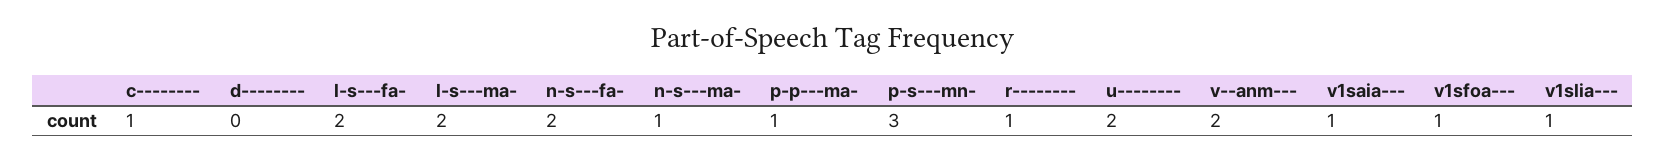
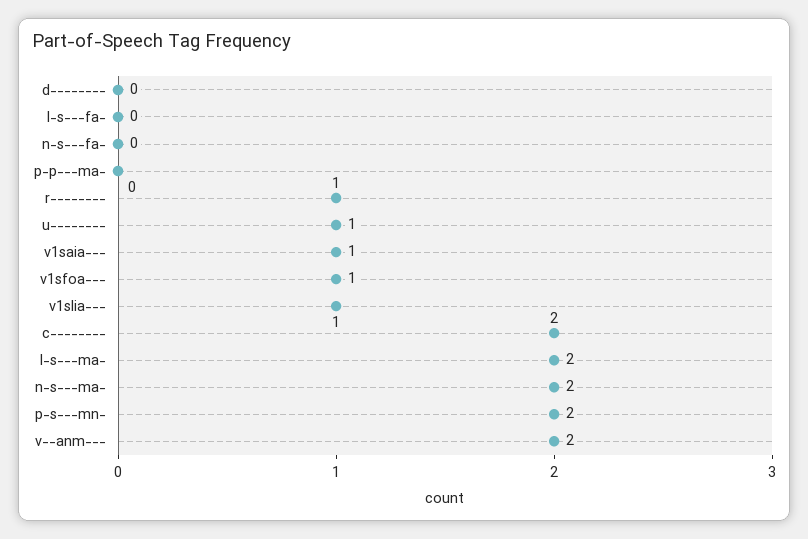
  {
-   "c--------": 1,
+   "c--------": 2,
    "d--------": 0,
-   "l-s---fa-": 2,
+   "l-s---fa-": 0,
    "l-s---ma-": 2,
-   "n-s---fa-": 2,
+   "n-s---fa-": 0,
-   "n-s---ma-": 1,
+   "n-s---ma-": 2,
-   "p-p---ma-": 1,
+   "p-p---ma-": 0,
-   "p-s---mn-": 3,
+   "p-s---mn-": 2,
    "r--------": 1,
-   "u--------": 2,
+   "u--------": 1,
    "v--anm---": 2,
    "v1saia---": 1,
    "v1sfoa---": 1,
    "v1slia---": 1
  }

